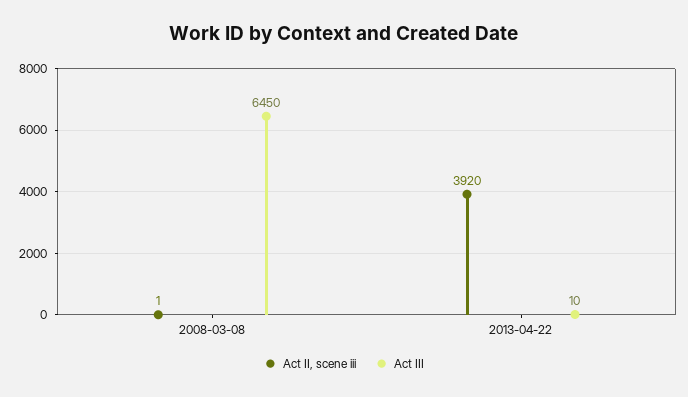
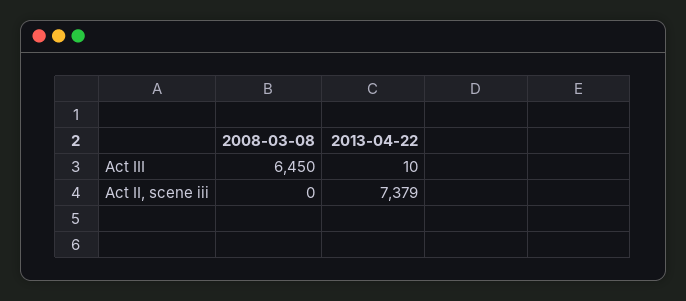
  {
    "Act II, scene iii": {
-     "2008-03-08": 1,
+     "2008-03-08": 0,
-     "2013-04-22": 3920
+     "2013-04-22": 7379
    },
    "Act III": {
      "2008-03-08": 6450,
      "2013-04-22": 10
    }
  }

